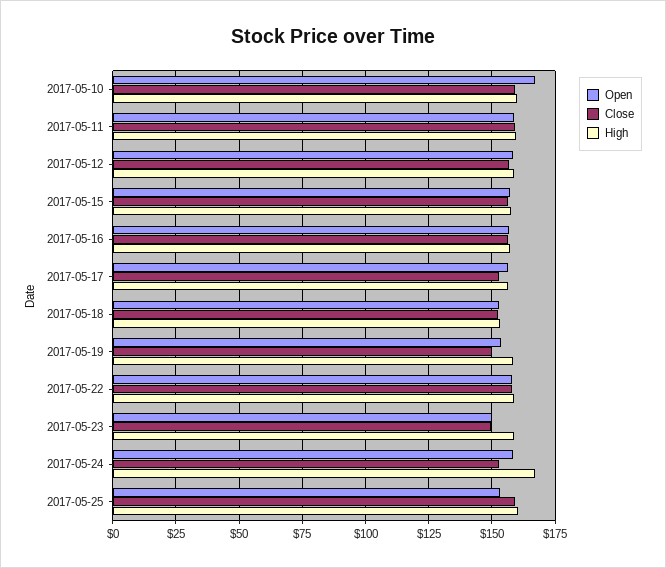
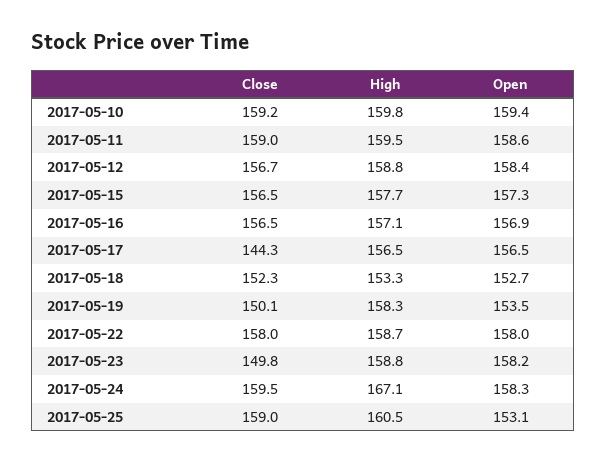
  {
    "Open": {
-     "2017-05-10": 167.5,
+     "2017-05-10": 159.4,
      "2017-05-11": 158.6,
      "2017-05-12": 158.4,
      "2017-05-15": 157.3,
      "2017-05-16": 156.9,
      "2017-05-17": 156.5,
      "2017-05-18": 152.7,
      "2017-05-19": 153.5,
      "2017-05-22": 158,
-     "2017-05-23": 150,
+     "2017-05-23": 158.2,
      "2017-05-24": 158.3,
      "2017-05-25": 153.1
    },
    "Close": {
      "2017-05-10": 159.2,
      "2017-05-11": 159,
      "2017-05-12": 156.7,
      "2017-05-15": 156.5,
      "2017-05-16": 156.5,
-     "2017-05-17": 152.5,
+     "2017-05-17": 144.3,
      "2017-05-18": 152.3,
      "2017-05-19": 150.1,
      "2017-05-22": 158,
      "2017-05-23": 149.8,
-     "2017-05-24": 152.5,
+     "2017-05-24": 159.5,
      "2017-05-25": 159
    },
    "High": {
      "2017-05-10": 159.8,
      "2017-05-11": 159.5,
      "2017-05-12": 158.8,
      "2017-05-15": 157.7,
      "2017-05-16": 157.1,
      "2017-05-17": 156.5,
      "2017-05-18": 153.3,
      "2017-05-19": 158.3,
      "2017-05-22": 158.7,
      "2017-05-23": 158.8,
      "2017-05-24": 167.1,
      "2017-05-25": 160.5
    }
  }

